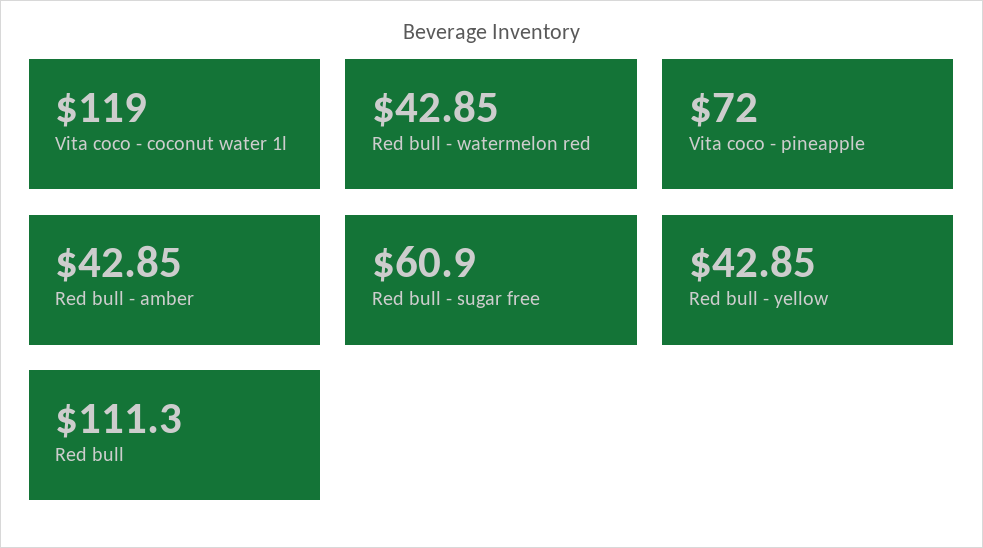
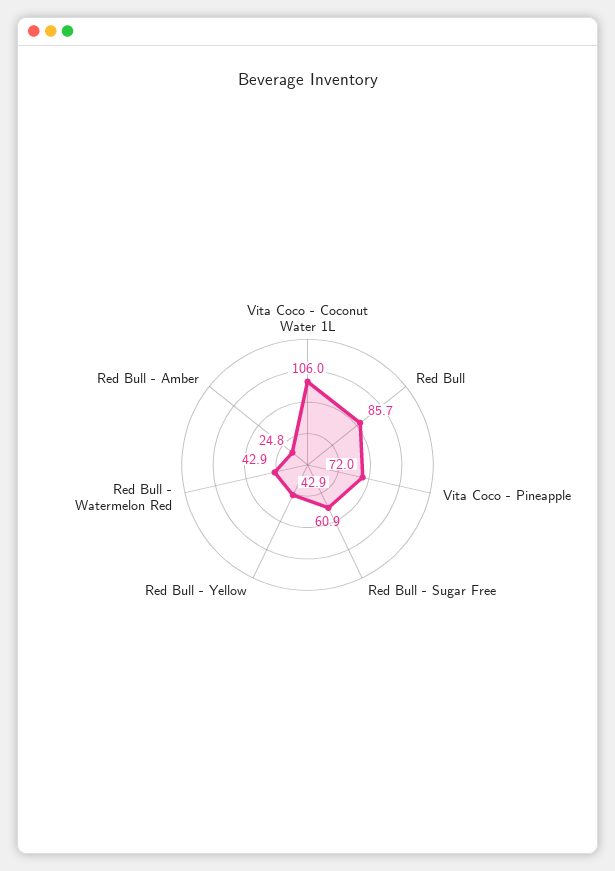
  {
-   "Vita coco - coconut water 1l": 119,
+   "Vita coco - coconut water 1l": 106,
    "Red bull - watermelon red": 42.85,
    "Vita coco - pineapple": 72,
-   "Red bull - amber": 42.85,
+   "Red bull - amber": 24.8,
    "Red bull - sugar free": 60.9,
    "Red bull - yellow": 42.85,
-   "Red bull": 111.3
+   "Red bull": 85.7
  }

